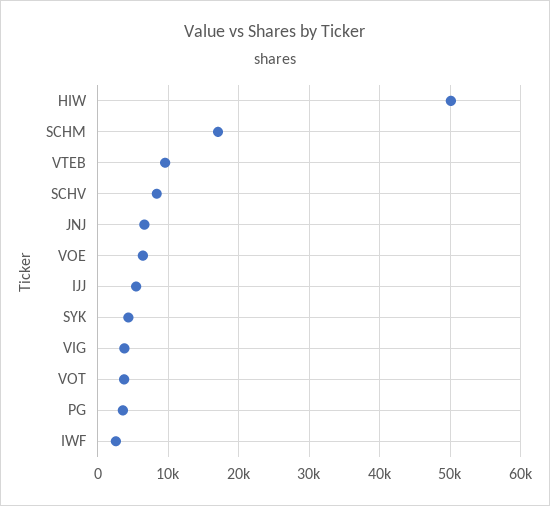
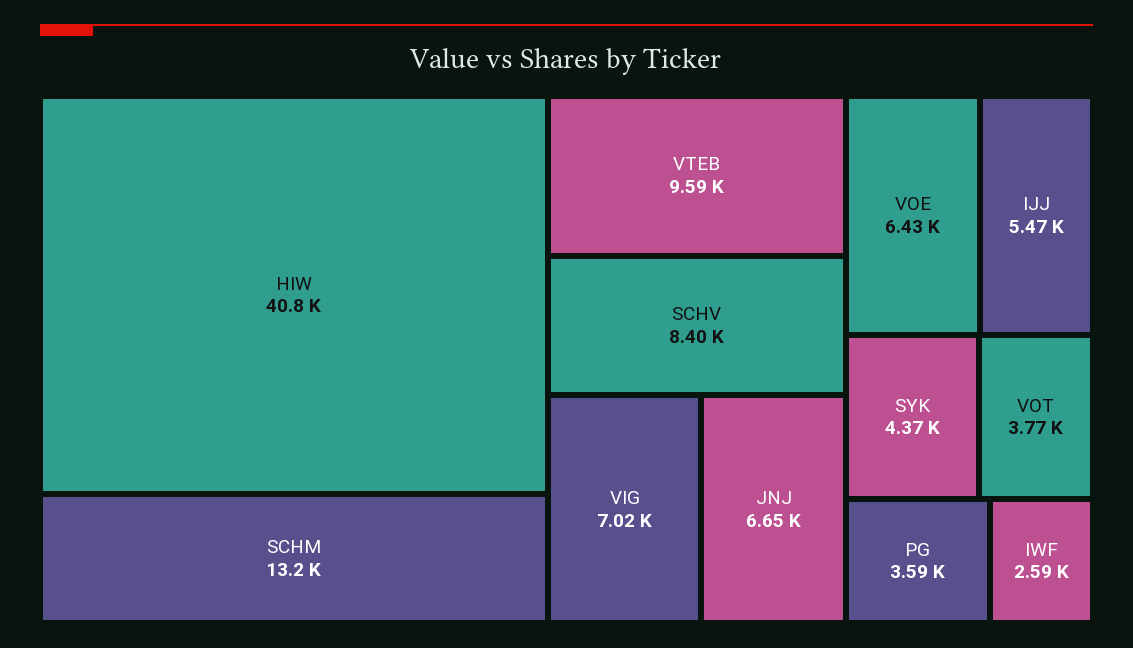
  {
-   "HIW": 50000,
+   "HIW": 40800,
-   "SCHM": 17000,
+   "SCHM": 13200,
    "VTEB": 9590,
    "SCHV": 8400,
    "JNJ": 6650,
    "VOE": 6430,
    "IJJ": 5470,
    "SYK": 4370,
-   "VIG": 4000,
+   "VIG": 7020,
    "VOT": 3770,
    "PG": 3590,
    "IWF": 2590
  }

